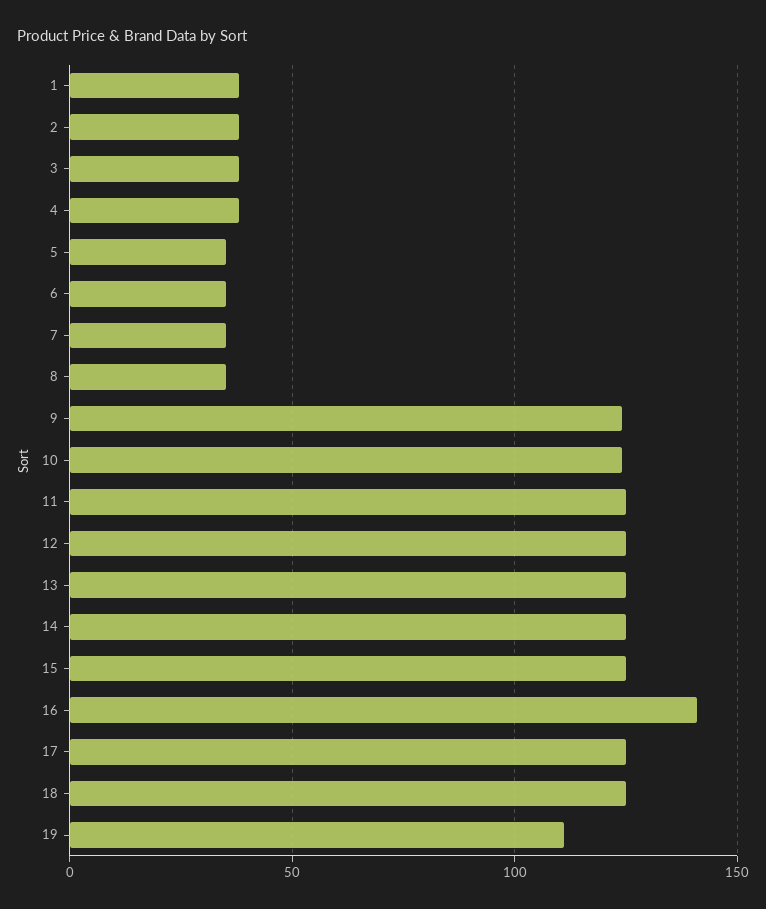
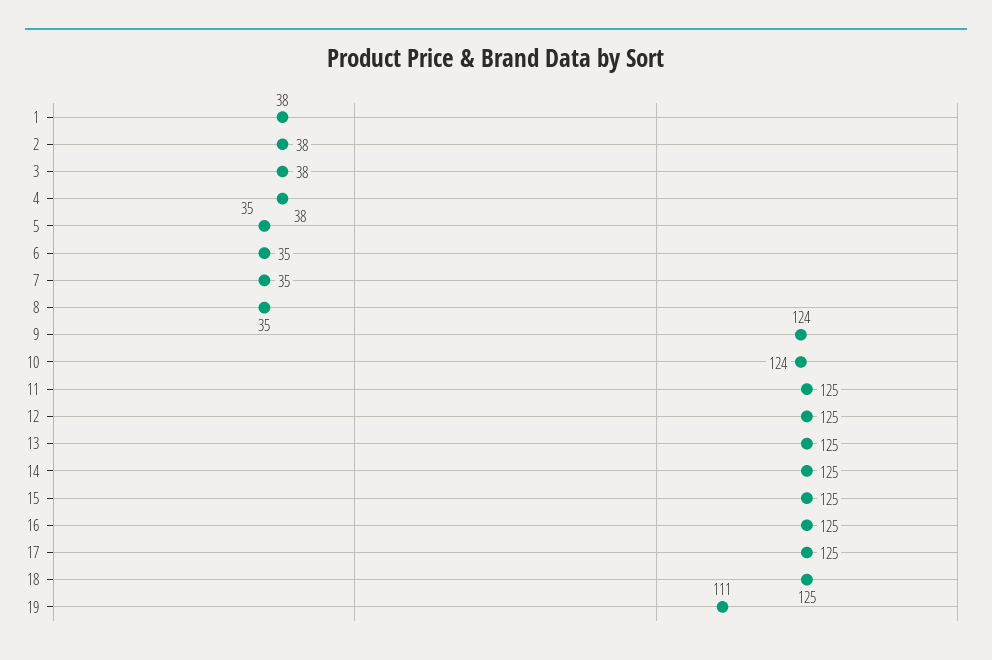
  {
    "1": 38,
    "2": 38,
    "3": 38,
    "4": 38,
    "5": 35,
    "6": 35,
    "7": 35,
    "8": 35,
    "9": 124,
    "10": 124,
    "11": 125,
    "12": 125,
    "13": 125,
    "14": 125,
    "15": 125,
-   "16": 140,
+   "16": 125,
    "17": 125,
    "18": 125,
    "19": 111
  }

